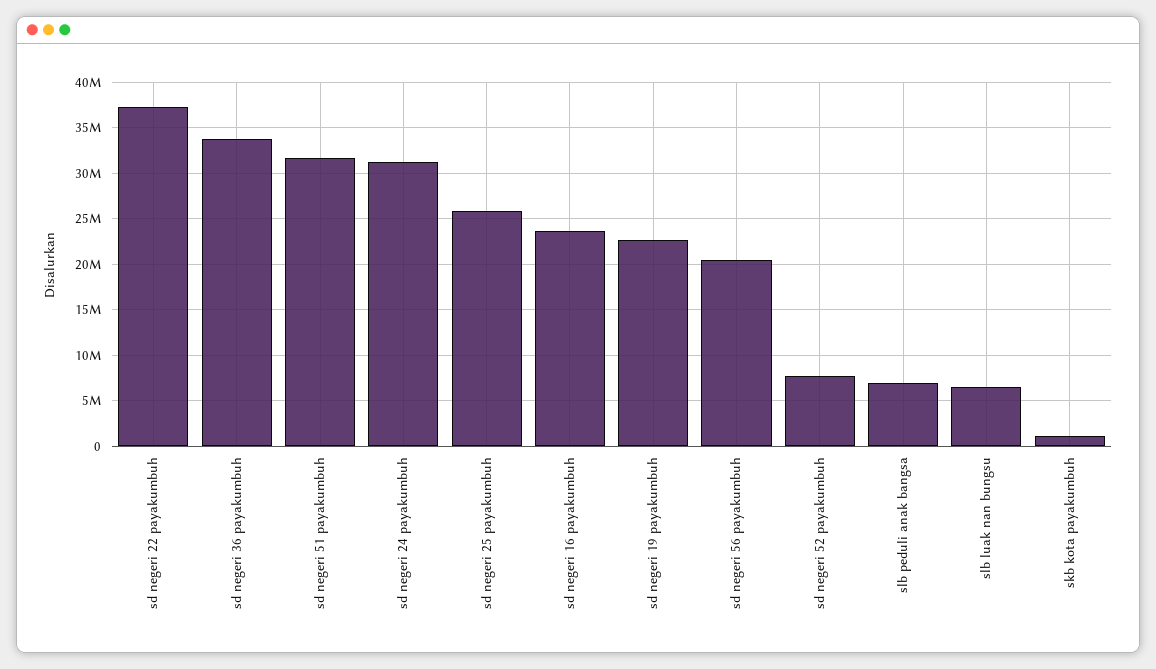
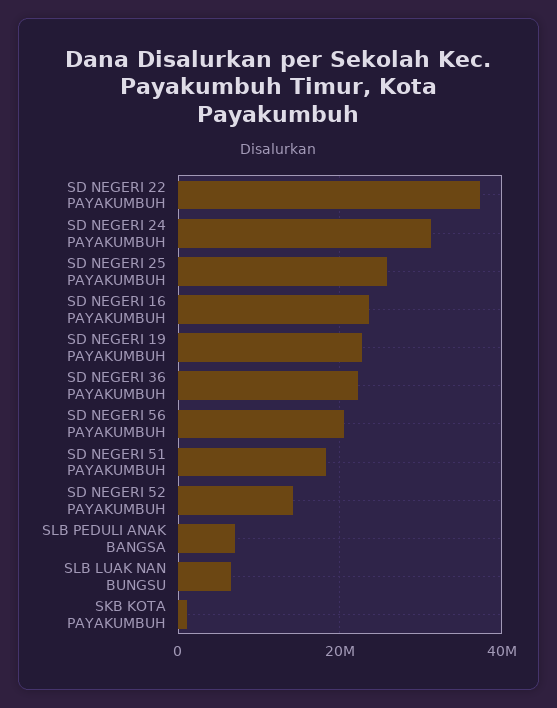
  {
    "sd negeri 22 payakumbuh": 37000000,
-   "sd negeri 36 payakumbuh": 34000000,
+   "sd negeri 36 payakumbuh": 22000000,
-   "sd negeri 51 payakumbuh": 32000000,
+   "sd negeri 51 payakumbuh": 18000000,
    "sd negeri 24 payakumbuh": 31000000,
    "sd negeri 25 payakumbuh": 26000000,
    "sd negeri 16 payakumbuh": 24000000,
    "sd negeri 19 payakumbuh": 23000000,
    "sd negeri 56 payakumbuh": 20000000,
-   "sd negeri 52 payakumbuh": 8000000,
+   "sd negeri 52 payakumbuh": 14000000,
    "slb peduli anak bangsa": 7000000,
    "slb luak nan bungsu": 7000000,
    "skb kota payakumbuh": 1000000
  }

